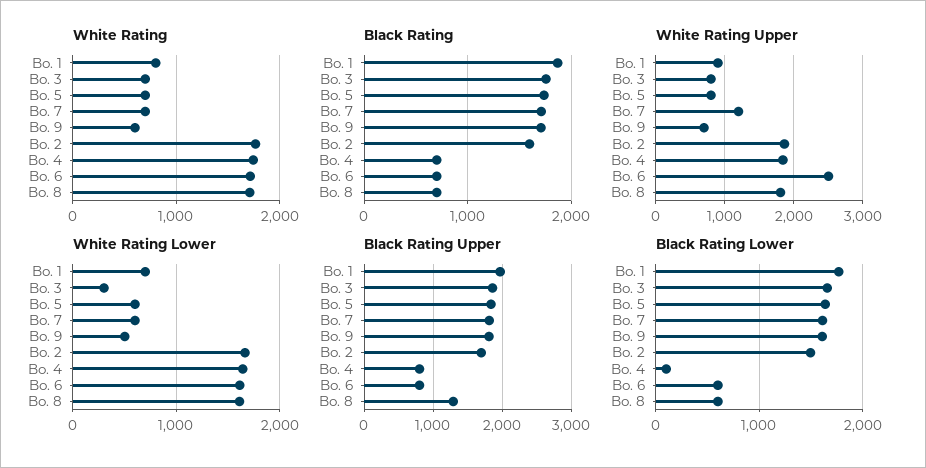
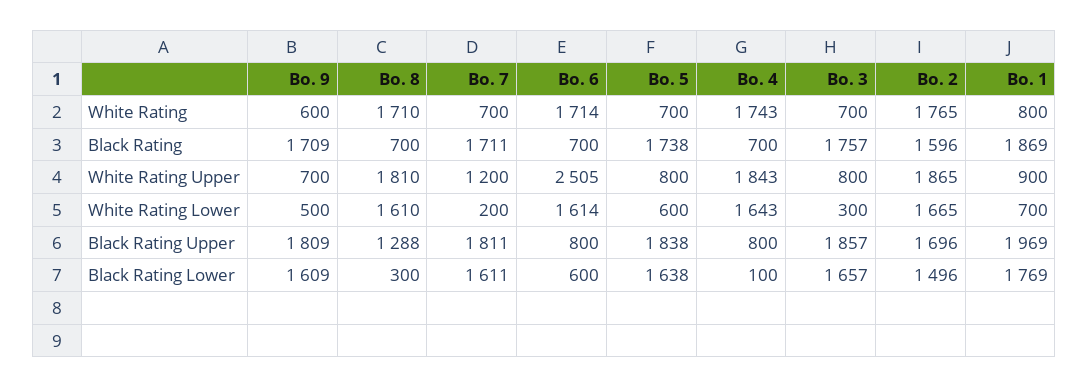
  {
    "White Rating": {
      "Bo. 1": 800,
      "Bo. 3": 700,
      "Bo. 5": 700,
      "Bo. 7": 700,
      "Bo. 9": 600,
      "Bo. 2": 1765,
      "Bo. 4": 1743,
      "Bo. 6": 1714,
      "Bo. 8": 1710
    },
    "Black Rating": {
      "Bo. 1": 1869,
      "Bo. 3": 1757,
      "Bo. 5": 1738,
      "Bo. 7": 1711,
      "Bo. 9": 1709,
      "Bo. 2": 1596,
      "Bo. 4": 700,
      "Bo. 6": 700,
      "Bo. 8": 700
    },
    "White Rating Upper": {
      "Bo. 1": 900,
      "Bo. 3": 800,
      "Bo. 5": 800,
      "Bo. 7": 1200,
      "Bo. 9": 700,
      "Bo. 2": 1865,
      "Bo. 4": 1843,
      "Bo. 6": 2505,
      "Bo. 8": 1810
    },
    "White Rating Lower": {
      "Bo. 1": 700,
      "Bo. 3": 300,
      "Bo. 5": 600,
-     "Bo. 7": 600,
+     "Bo. 7": 200,
      "Bo. 9": 500,
      "Bo. 2": 1665,
      "Bo. 4": 1643,
      "Bo. 6": 1614,
      "Bo. 8": 1610
    },
    "Black Rating Upper": {
      "Bo. 1": 1969,
      "Bo. 3": 1857,
      "Bo. 5": 1838,
      "Bo. 7": 1811,
      "Bo. 9": 1809,
      "Bo. 2": 1696,
      "Bo. 4": 800,
      "Bo. 6": 800,
      "Bo. 8": 1288
    },
    "Black Rating Lower": {
      "Bo. 1": 1769,
      "Bo. 3": 1657,
      "Bo. 5": 1638,
      "Bo. 7": 1611,
      "Bo. 9": 1609,
      "Bo. 2": 1496,
      "Bo. 4": 100,
      "Bo. 6": 600,
-     "Bo. 8": 600
+     "Bo. 8": 300
    }
  }

